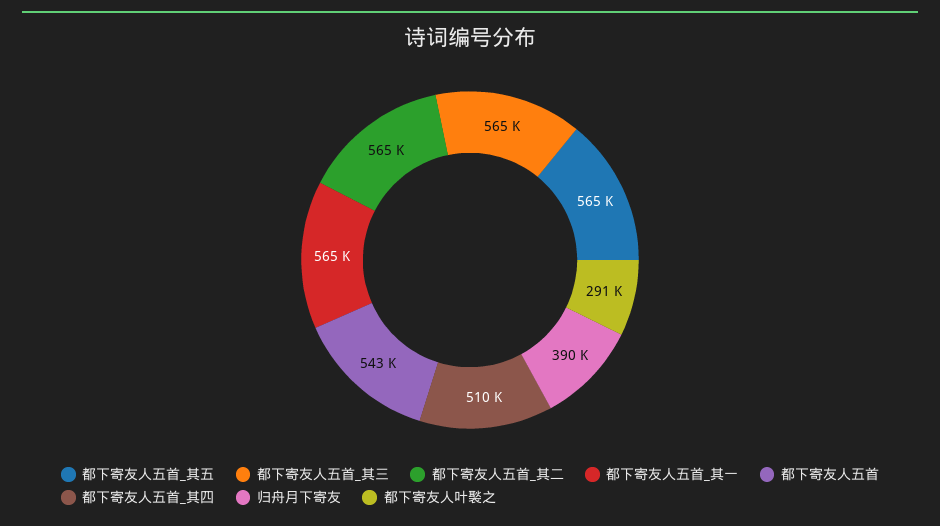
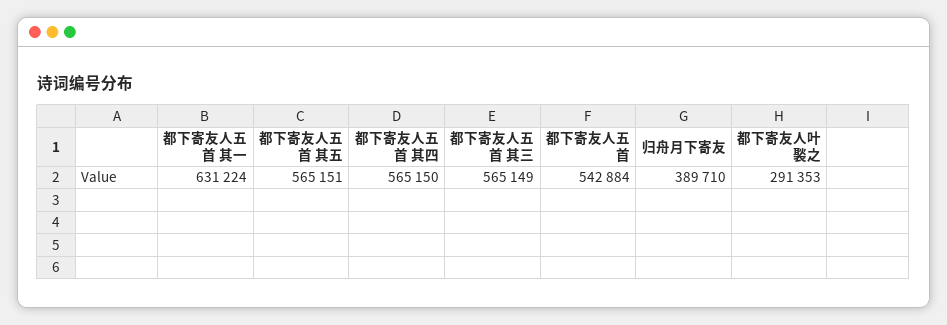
  {
    "都下寄友人五首_其五": 565151,
    "都下寄友人五首_其三": 565149,
-   "都下寄友人五首_其二": 565000,
-   "都下寄友人五首_其一": 565000,
+   "都下寄友人五首_其一": 631224,
    "都下寄友人五首": 542884,
-   "都下寄友人五首_其四": 510000,
+   "都下寄友人五首_其四": 565150,
    "归舟月下寄友": 389710,
    "都下寄友人叶褧之": 291353
  }

